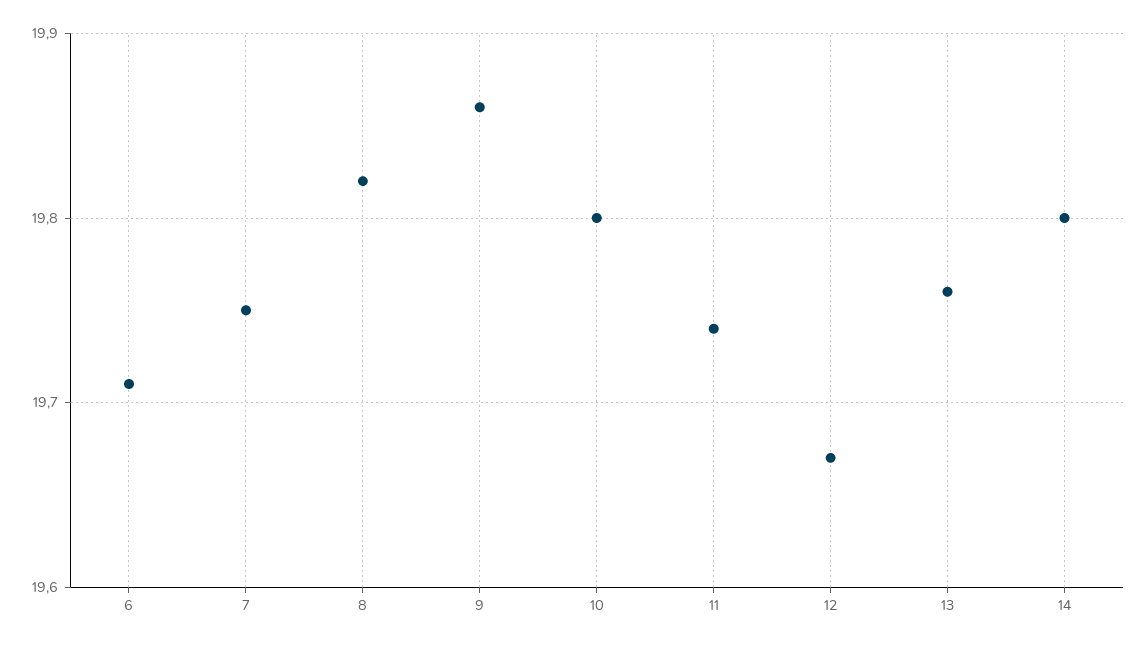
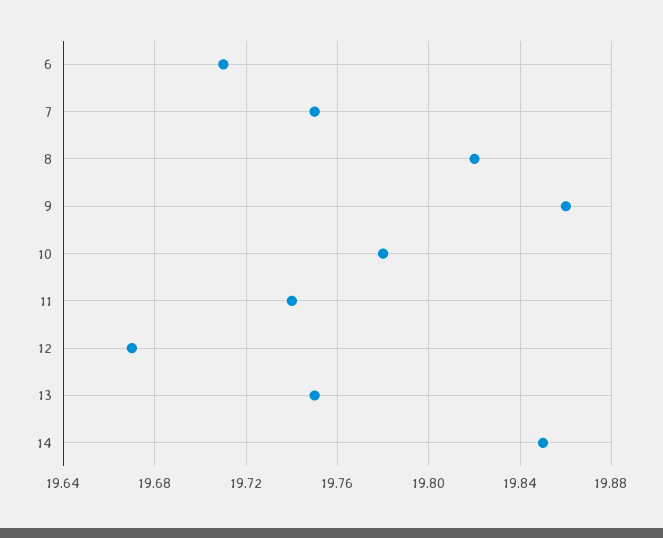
  {
    "6": 19.71,
    "7": 19.75,
    "8": 19.82,
    "9": 19.86,
-   "10": 19.8,
+   "10": 19.78,
    "11": 19.74,
    "12": 19.67,
-   "13": 19.76,
+   "13": 19.75,
-   "14": 19.8
+   "14": 19.85
  }

